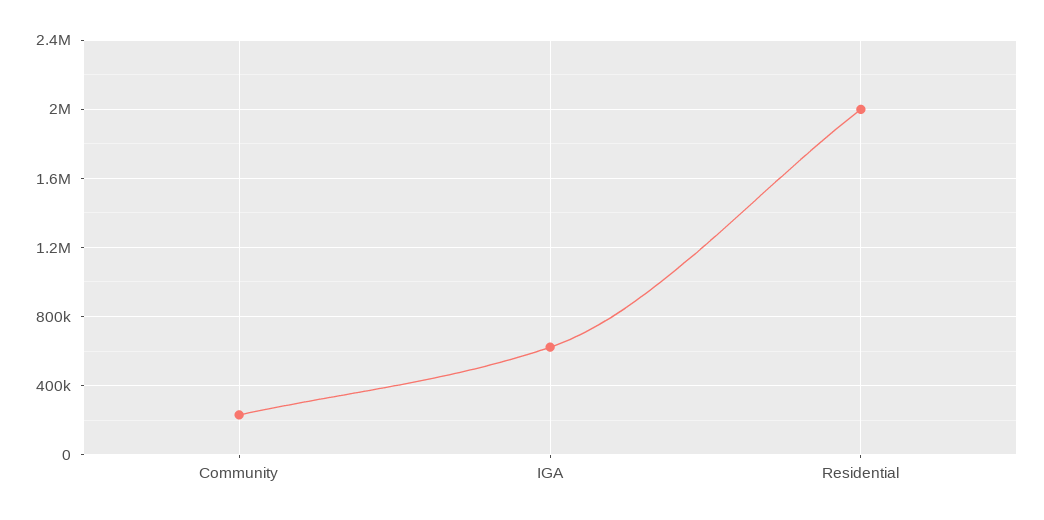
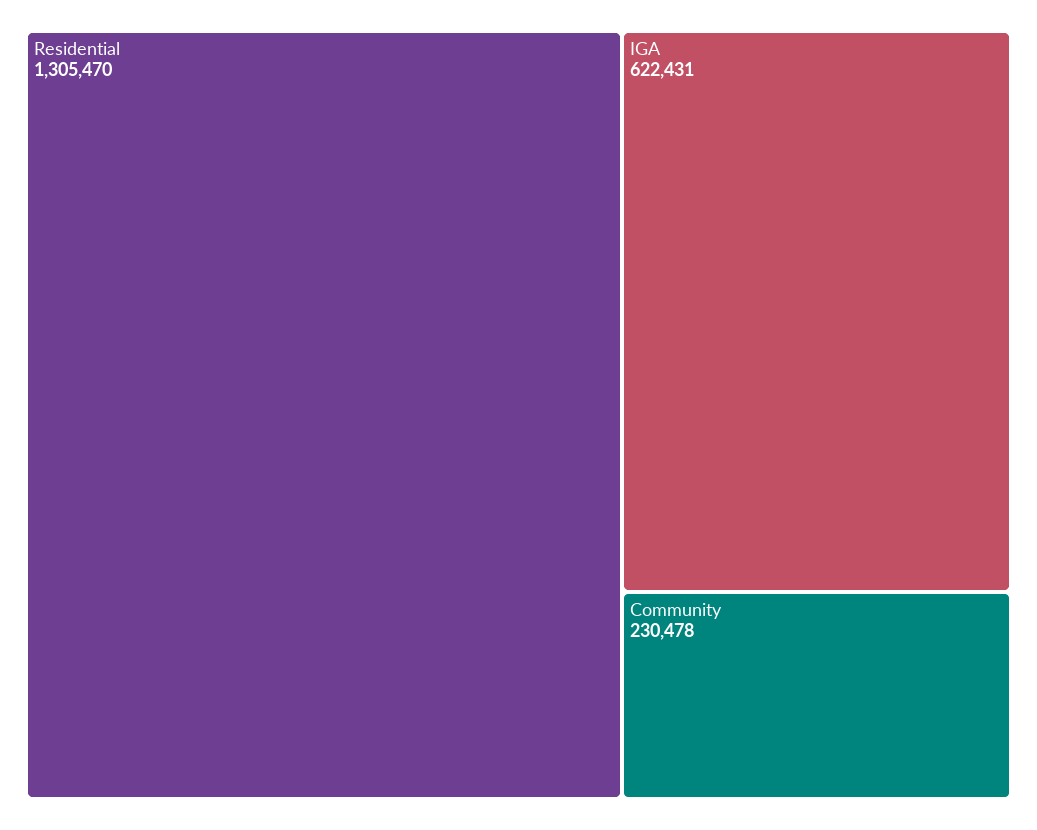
  {
    "Community": 230478,
    "IGA": 622431,
-   "Residential": 2000000
+   "Residential": 1305470
  }

